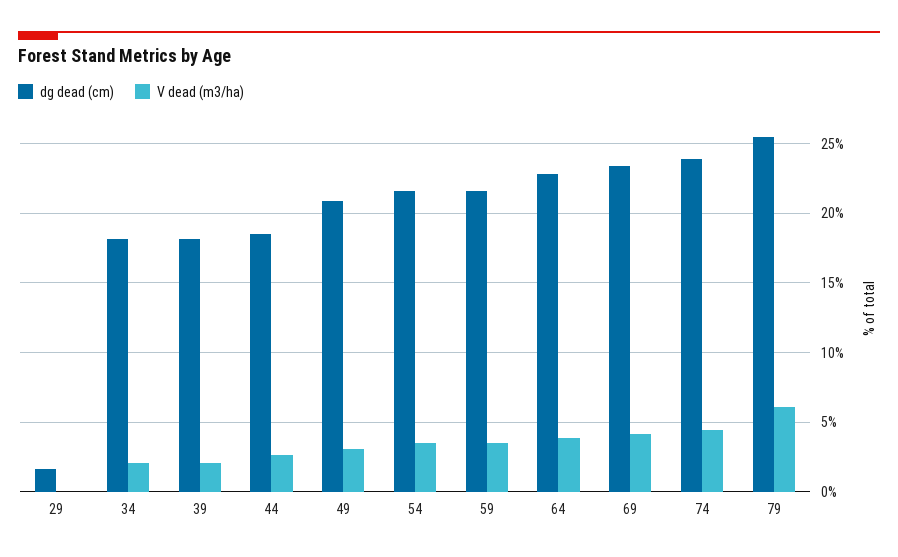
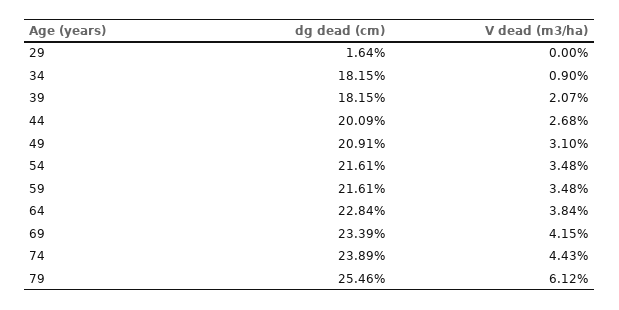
  {
    "dg dead (cm)": {
      "29": 1.64,
      "34": 18.15,
      "39": 18.15,
-     "44": 18.5,
+     "44": 20.09,
      "49": 20.91,
      "54": 21.61,
      "59": 21.61,
      "64": 22.84,
      "69": 23.39,
      "74": 23.89,
      "79": 25.46
    },
    "V dead (m3/ha)": {
      "29": 0,
-     "34": 2,
+     "34": 0.9,
      "39": 2.07,
      "44": 2.68,
      "49": 3.1,
      "54": 3.48,
      "59": 3.48,
      "64": 3.84,
      "69": 4.15,
      "74": 4.43,
      "79": 6.12
    }
  }

